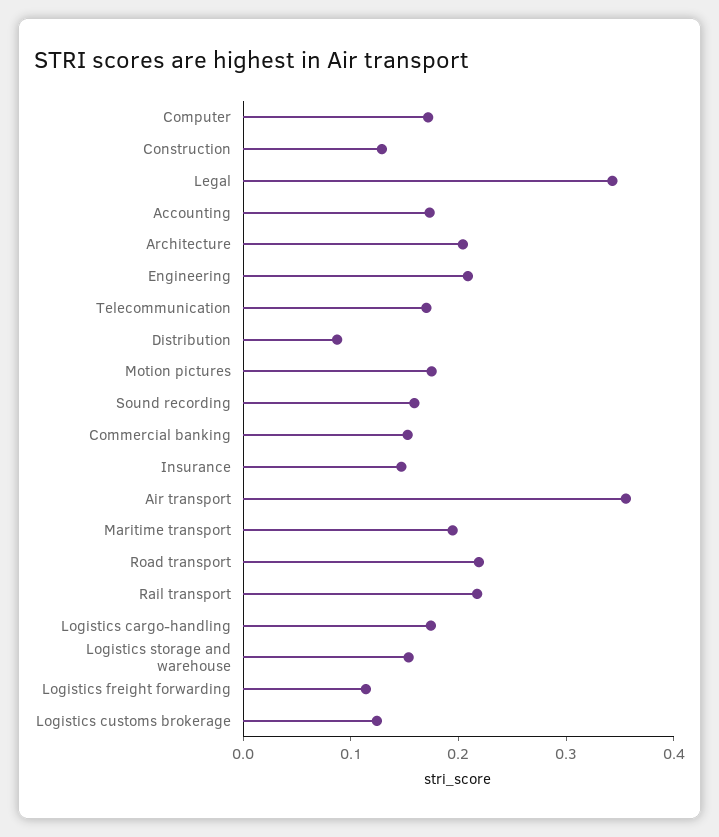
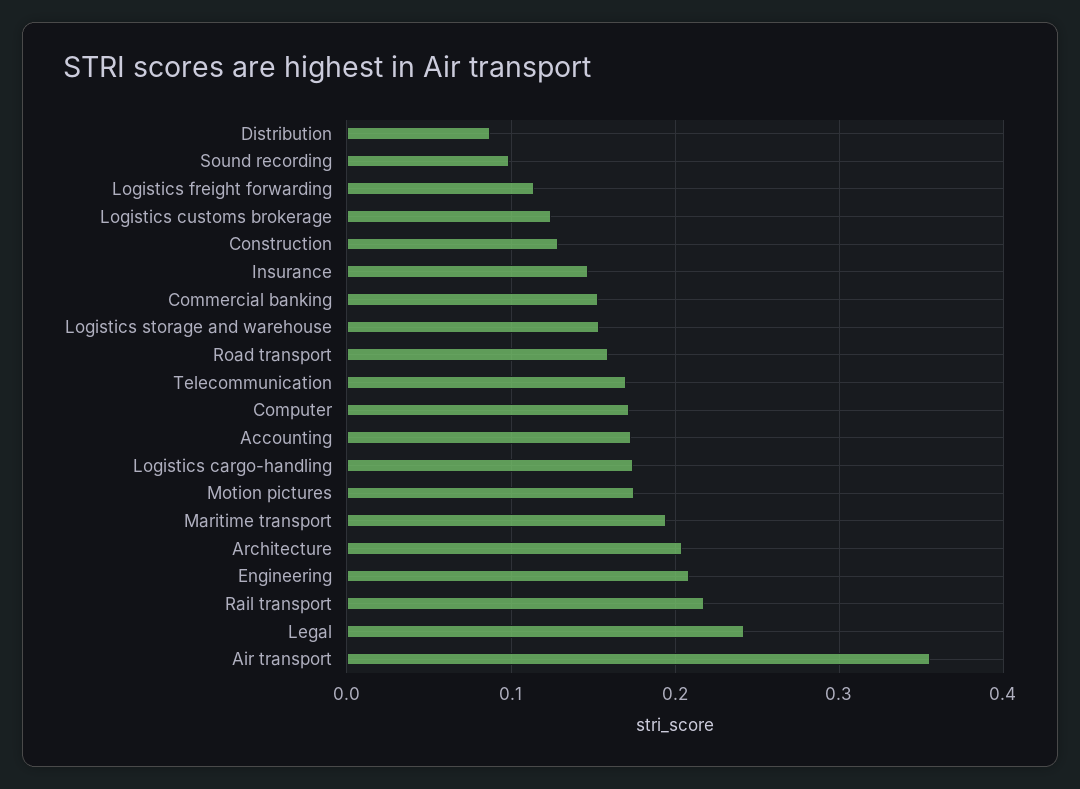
  {
    "Computer": 0.17,
    "Construction": 0.13,
-   "Legal": 0.34,
+   "Legal": 0.24,
    "Accounting": 0.17,
    "Architecture": 0.2,
    "Engineering": 0.21,
    "Telecommunication": 0.17,
    "Distribution": 0.09,
    "Motion pictures": 0.18,
-   "Sound recording": 0.16,
+   "Sound recording": 0.1,
    "Commercial banking": 0.15,
    "Insurance": 0.15,
    "Air transport": 0.36,
    "Maritime transport": 0.19,
-   "Road transport": 0.22,
+   "Road transport": 0.16,
    "Rail transport": 0.22,
    "Logistics cargo-handling": 0.17,
    "Logistics storage and warehouse": 0.15,
    "Logistics freight forwarding": 0.11,
    "Logistics customs brokerage": 0.12
  }

